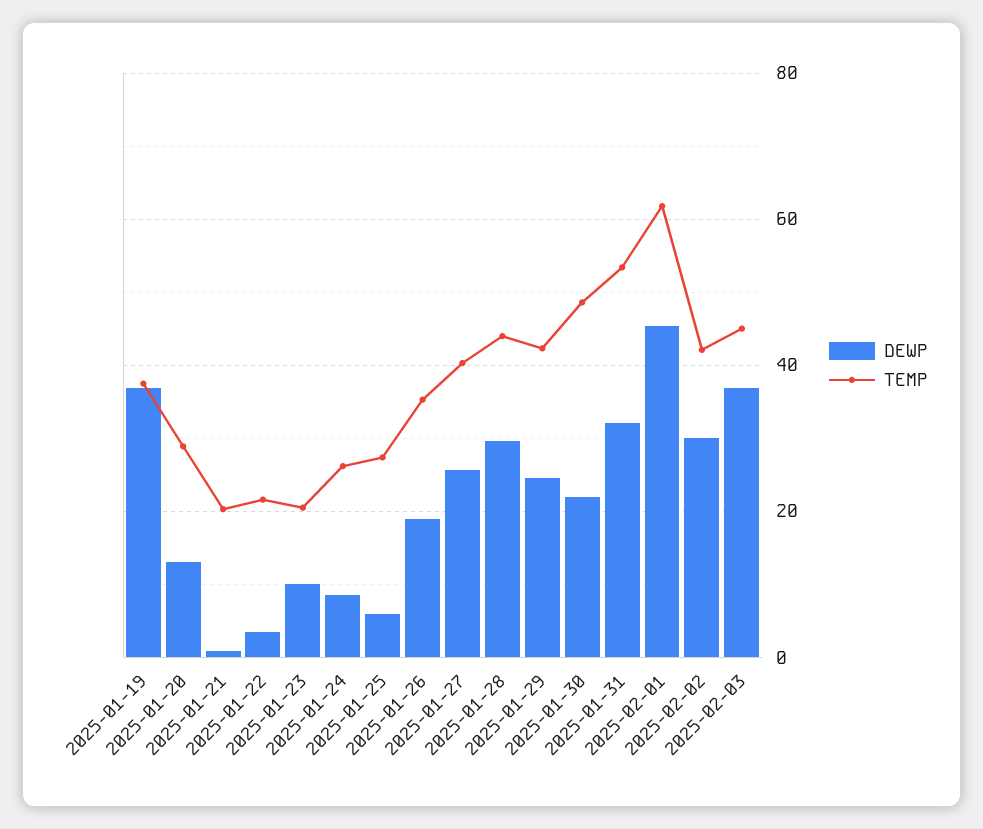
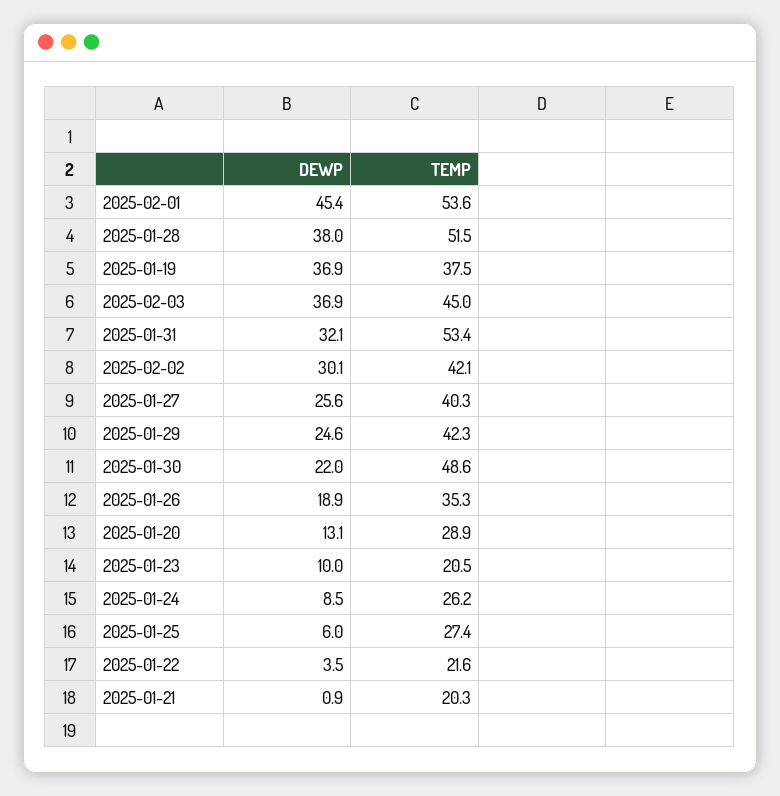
  {
    "DEWP": {
      "2025-01-19": 36.9,
      "2025-01-20": 13.1,
      "2025-01-21": 0.9,
      "2025-01-22": 3.5,
      "2025-01-23": 10,
      "2025-01-24": 8.5,
      "2025-01-25": 6,
      "2025-01-26": 18.9,
      "2025-01-27": 25.6,
-     "2025-01-28": 30,
+     "2025-01-28": 38,
      "2025-01-29": 24.6,
      "2025-01-30": 22,
      "2025-01-31": 32.1,
      "2025-02-01": 45.4,
      "2025-02-02": 30.1,
      "2025-02-03": 36.9
    },
    "TEMP": {
      "2025-01-19": 37.5,
      "2025-01-20": 28.9,
      "2025-01-21": 20.3,
      "2025-01-22": 21.6,
      "2025-01-23": 20.5,
      "2025-01-24": 26.2,
      "2025-01-25": 27.4,
      "2025-01-26": 35.3,
      "2025-01-27": 40.3,
-     "2025-01-28": 44,
+     "2025-01-28": 51.5,
      "2025-01-29": 42.3,
      "2025-01-30": 48.6,
      "2025-01-31": 53.4,
-     "2025-02-01": 62,
+     "2025-02-01": 53.6,
      "2025-02-02": 42.1,
      "2025-02-03": 45
    }
  }

